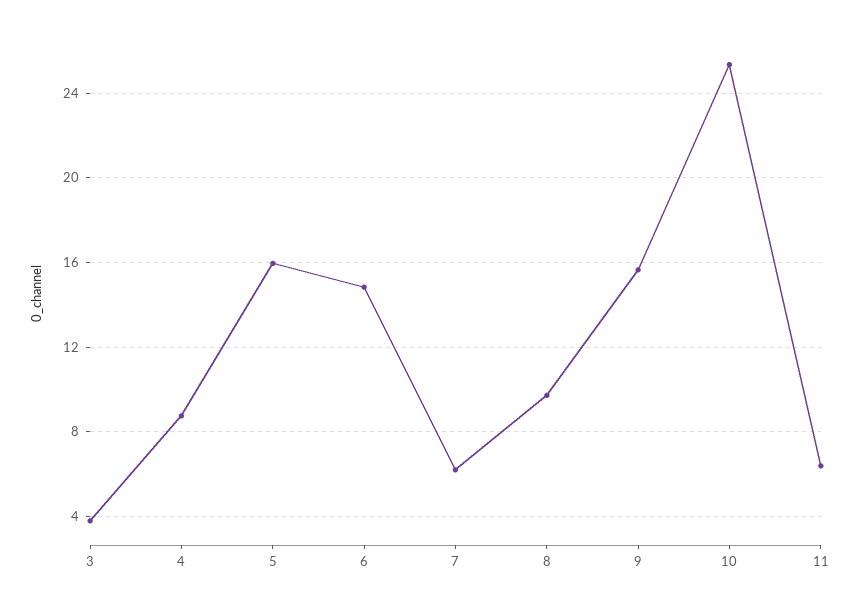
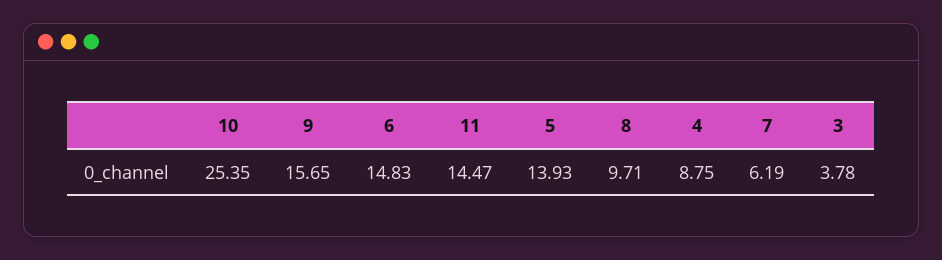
  {
    "3": 3.78,
    "4": 8.75,
-   "5": 16,
+   "5": 13.93,
    "6": 14.83,
    "7": 6.19,
    "8": 9.71,
    "9": 15.65,
    "10": 25.35,
-   "11": 6.5
+   "11": 14.47
  }

